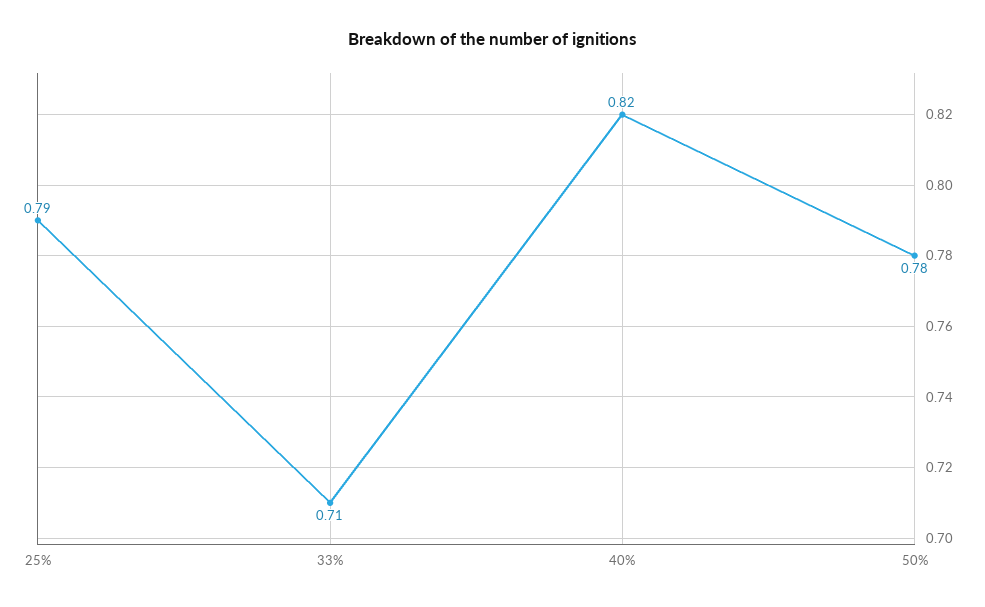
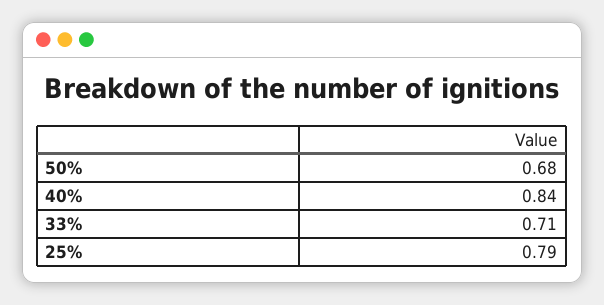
  {
    "25%": 0.79,
    "33%": 0.71,
-   "40%": 0.82,
+   "40%": 0.84,
-   "50%": 0.78
+   "50%": 0.68
  }

